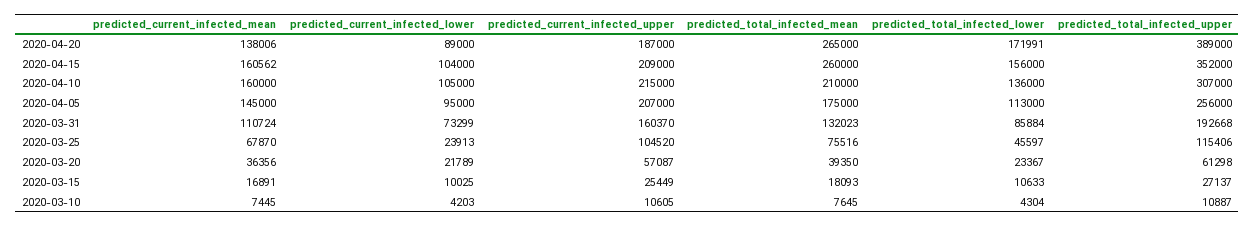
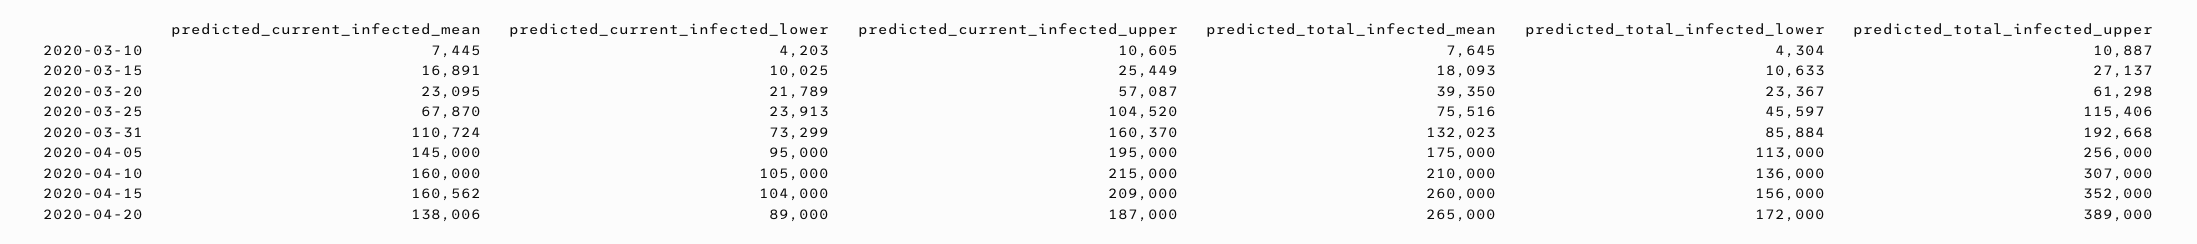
  {
    "predicted_current_infected_mean": {
      "2020-04-20": 138006,
      "2020-04-15": 160562,
      "2020-04-10": 160000,
      "2020-04-05": 145000,
      "2020-03-31": 110724,
      "2020-03-25": 67870,
-     "2020-03-20": 36356,
+     "2020-03-20": 23095,
      "2020-03-15": 16891,
      "2020-03-10": 7445
    },
    "predicted_current_infected_lower": {
      "2020-04-20": 89000,
      "2020-04-15": 104000,
      "2020-04-10": 105000,
      "2020-04-05": 95000,
      "2020-03-31": 73299,
      "2020-03-25": 23913,
      "2020-03-20": 21789,
      "2020-03-15": 10025,
      "2020-03-10": 4203
    },
    "predicted_current_infected_upper": {
      "2020-04-20": 187000,
      "2020-04-15": 209000,
      "2020-04-10": 215000,
-     "2020-04-05": 207000,
+     "2020-04-05": 195000,
      "2020-03-31": 160370,
      "2020-03-25": 104520,
      "2020-03-20": 57087,
      "2020-03-15": 25449,
      "2020-03-10": 10605
    },
    "predicted_total_infected_mean": {
      "2020-04-20": 265000,
      "2020-04-15": 260000,
      "2020-04-10": 210000,
      "2020-04-05": 175000,
      "2020-03-31": 132023,
      "2020-03-25": 75516,
      "2020-03-20": 39350,
      "2020-03-15": 18093,
      "2020-03-10": 7645
    },
    "predicted_total_infected_lower": {
-     "2020-04-20": 171991,
+     "2020-04-20": 172000,
      "2020-04-15": 156000,
      "2020-04-10": 136000,
      "2020-04-05": 113000,
      "2020-03-31": 85884,
      "2020-03-25": 45597,
      "2020-03-20": 23367,
      "2020-03-15": 10633,
      "2020-03-10": 4304
    },
    "predicted_total_infected_upper": {
      "2020-04-20": 389000,
      "2020-04-15": 352000,
      "2020-04-10": 307000,
      "2020-04-05": 256000,
      "2020-03-31": 192668,
      "2020-03-25": 115406,
      "2020-03-20": 61298,
      "2020-03-15": 27137,
      "2020-03-10": 10887
    }
  }

